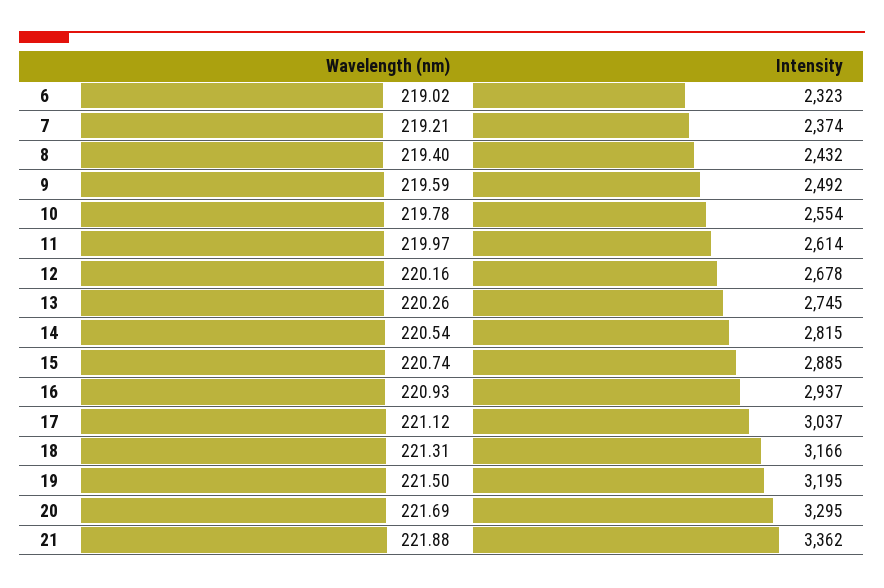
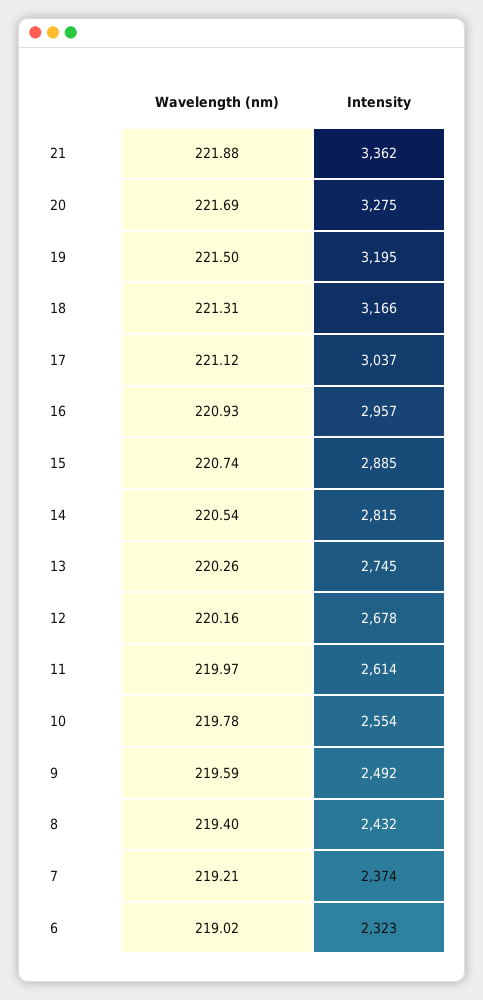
  {
    "Wavelength (nm)": {
      "6": 219.02,
      "7": 219.21,
      "8": 219.4,
      "9": 219.59,
      "10": 219.78,
      "11": 219.97,
      "12": 220.16,
      "13": 220.26,
      "14": 220.54,
      "15": 220.74,
      "16": 220.93,
      "17": 221.12,
      "18": 221.31,
      "19": 221.5,
      "20": 221.69,
      "21": 221.88
    },
    "Intensity": {
      "6": 2323,
      "7": 2374,
      "8": 2432,
      "9": 2492,
      "10": 2554,
      "11": 2614,
      "12": 2678,
      "13": 2745,
      "14": 2815,
      "15": 2885,
-     "16": 2937,
+     "16": 2957,
      "17": 3037,
      "18": 3166,
      "19": 3195,
-     "20": 3295,
+     "20": 3275,
      "21": 3362
    }
  }

